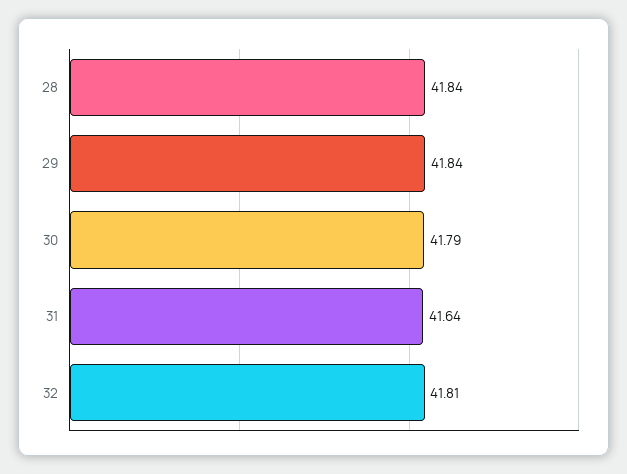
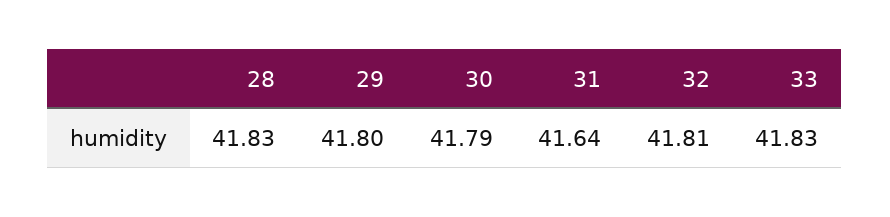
  {
-   "28": 41.84,
+   "28": 41.83,
-   "29": 41.84,
+   "29": 41.8,
    "30": 41.79,
    "31": 41.64,
-   "32": 41.81
+   "32": 41.81,
+   "33": 41.83
  }

